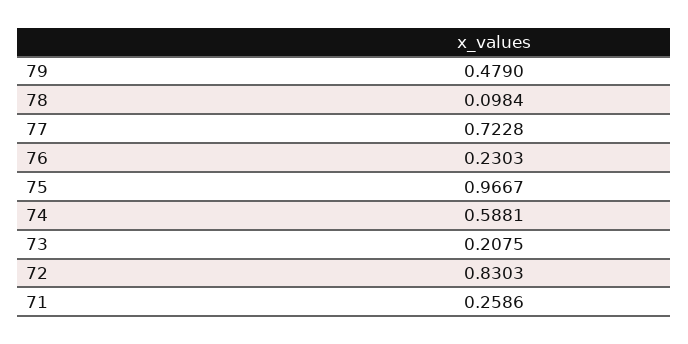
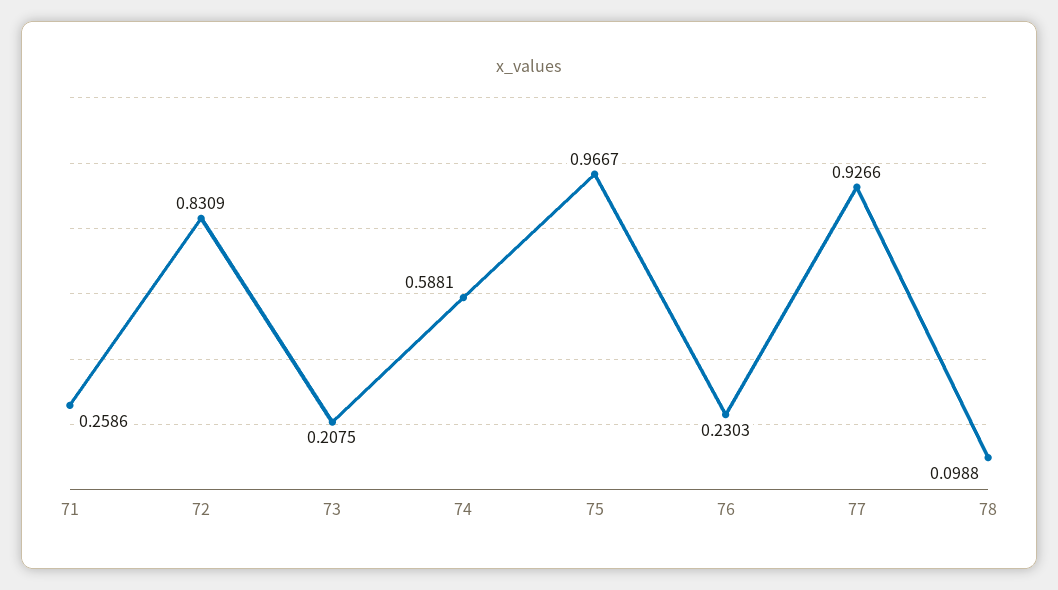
  {
-   "79": 0.479,
-   "78": 0.0984,
+   "78": 0.0988,
-   "77": 0.7228,
+   "77": 0.9266,
    "76": 0.2303,
    "75": 0.9667,
    "74": 0.5881,
    "73": 0.2075,
-   "72": 0.8303,
+   "72": 0.8309,
    "71": 0.2586
  }

